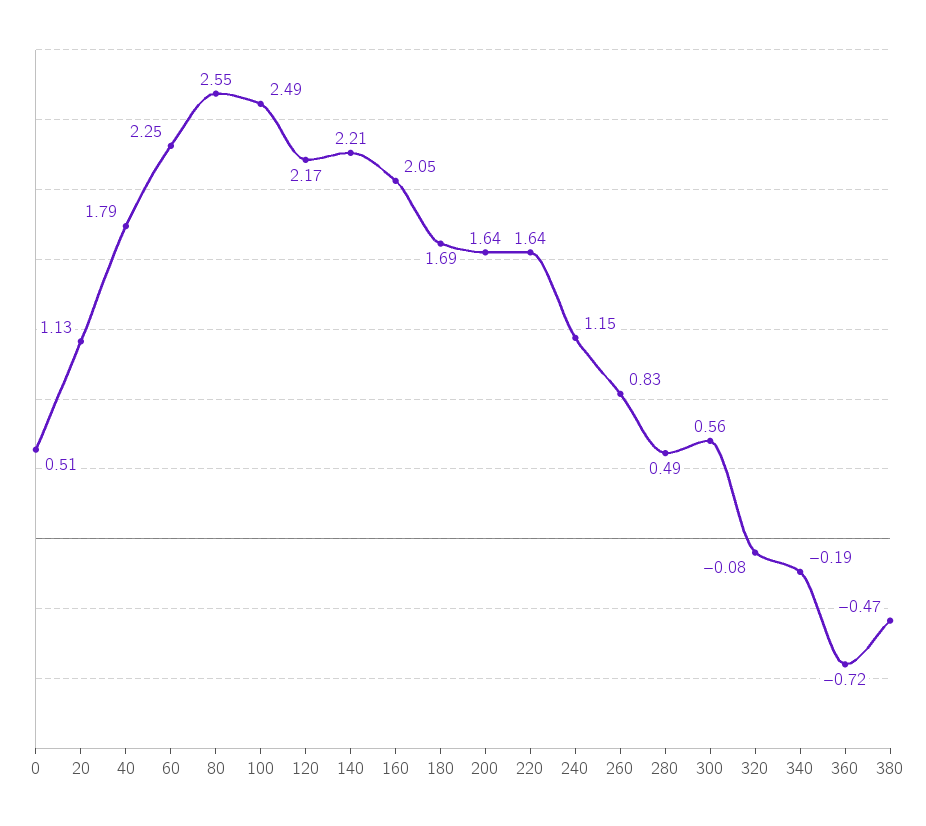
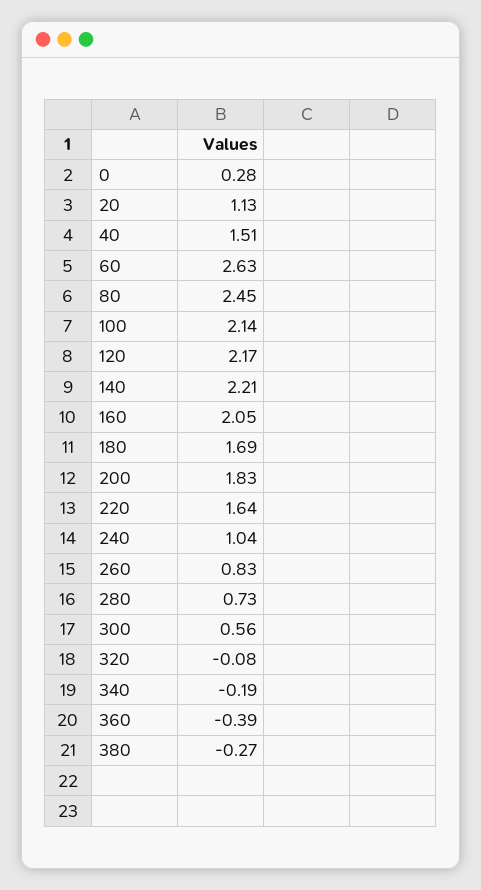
  {
-   "0": 0.51,
+   "0": 0.28,
    "20": 1.13,
-   "40": 1.79,
+   "40": 1.51,
-   "60": 2.25,
+   "60": 2.63,
-   "80": 2.55,
+   "80": 2.45,
-   "100": 2.49,
+   "100": 2.14,
    "120": 2.17,
    "140": 2.21,
    "160": 2.05,
    "180": 1.69,
-   "200": 1.64,
+   "200": 1.83,
    "220": 1.64,
-   "240": 1.15,
+   "240": 1.04,
    "260": 0.83,
-   "280": 0.49,
+   "280": 0.73,
    "300": 0.56,
    "320": -0.08,
    "340": -0.19,
-   "360": -0.72,
+   "360": -0.39,
-   "380": -0.47
+   "380": -0.27
  }

